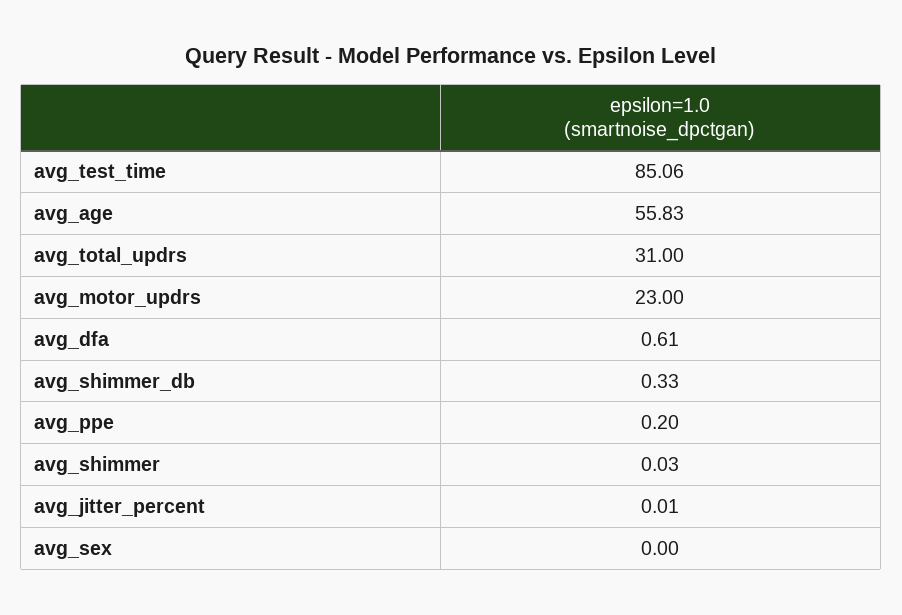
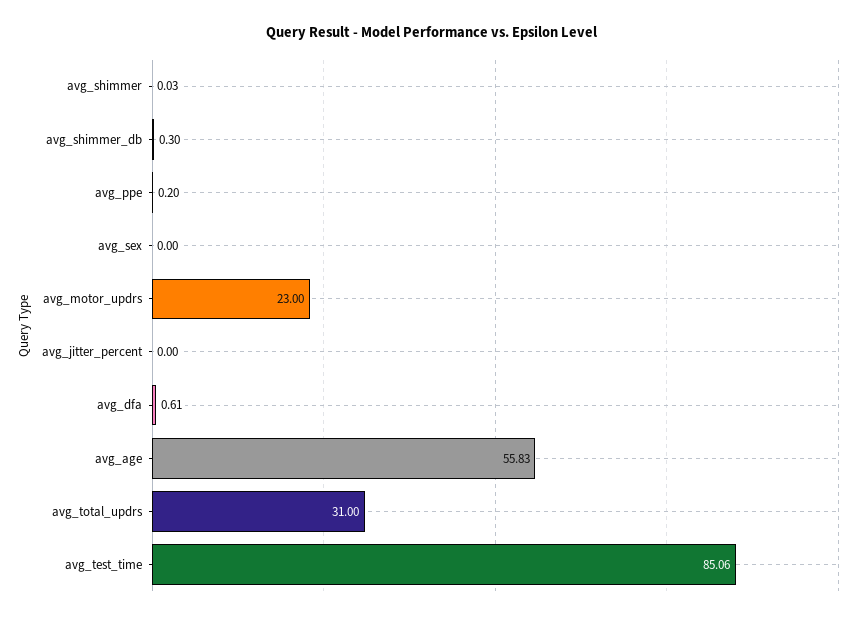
  {
    "avg_test_time": 85.06,
    "avg_age": 55.83,
    "avg_total_updrs": 31,
    "avg_motor_updrs": 23,
    "avg_dfa": 0.61,
-   "avg_shimmer_db": 0.33,
+   "avg_shimmer_db": 0.3,
    "avg_ppe": 0.2,
    "avg_shimmer": 0.03,
-   "avg_jitter_percent": 0.01,
+   "avg_jitter_percent": 0,
    "avg_sex": 0
  }

